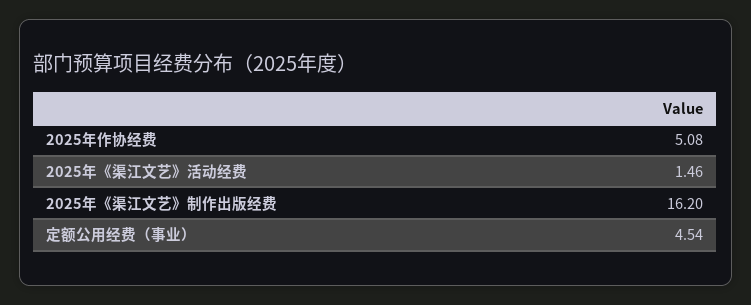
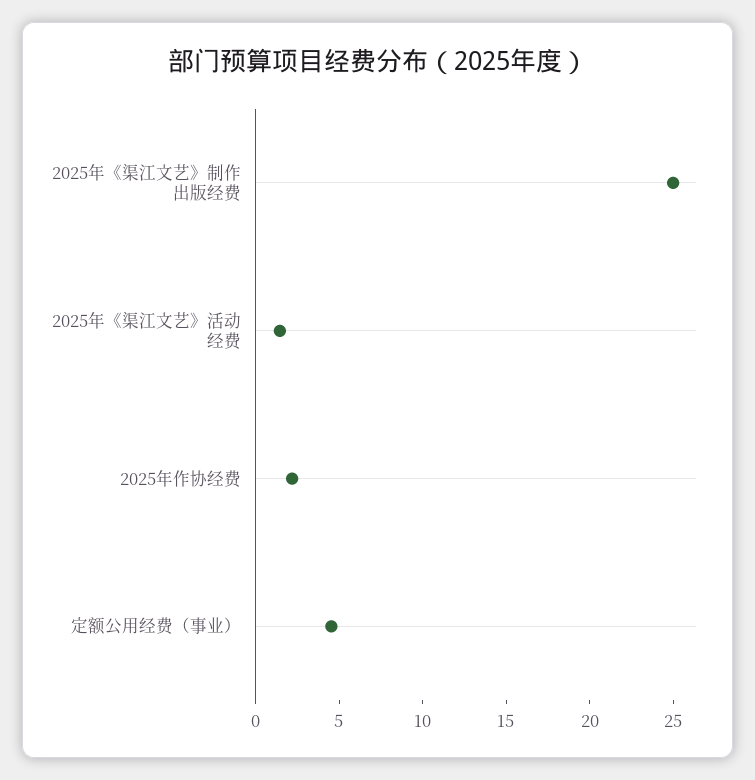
  {
-   "2025年作协经费": 5.08,
+   "2025年作协经费": 2,
    "2025年《渠江文艺》活动经费": 1.46,
-   "2025年《渠江文艺》制作出版经费": 16.2,
+   "2025年《渠江文艺》制作出版经费": 25,
    "定额公用经费（事业）": 4.54
  }

